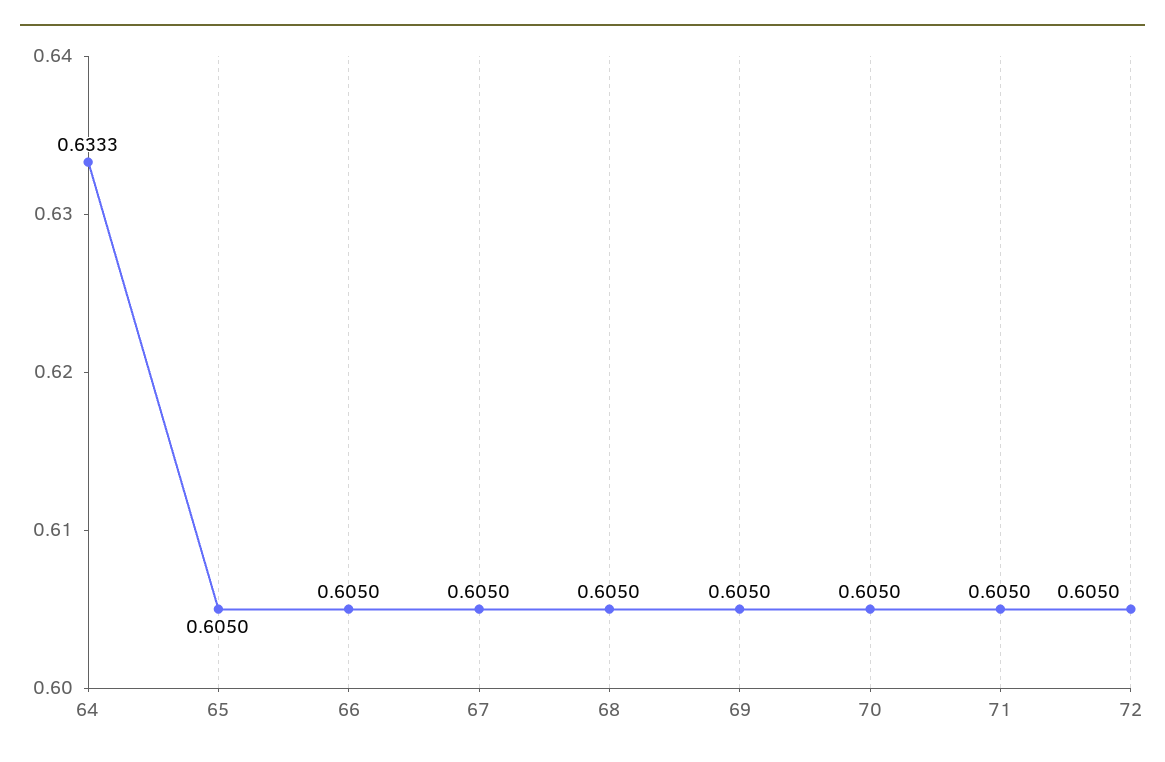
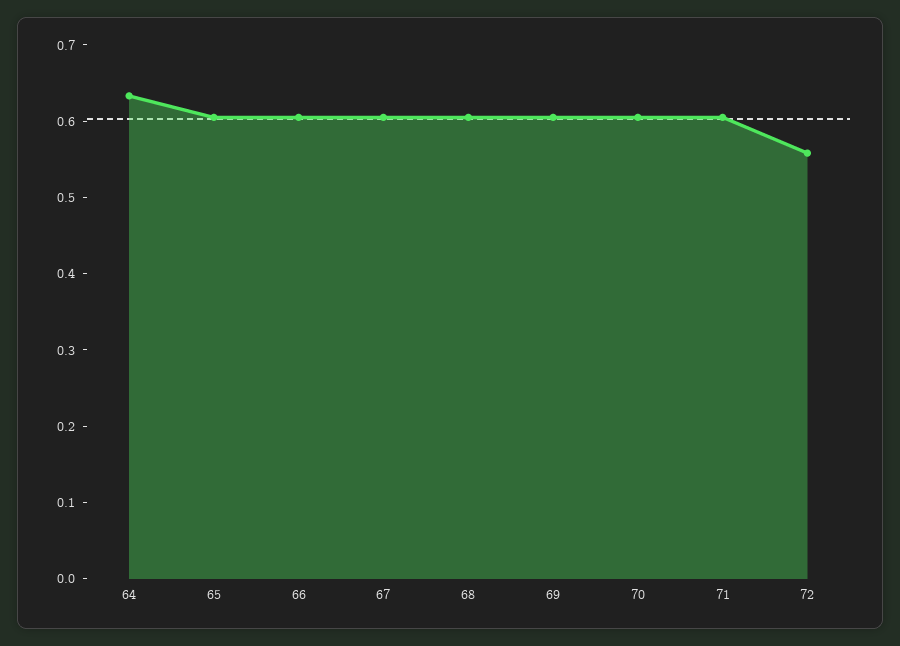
  {
    "64": 0.6333,
    "65": 0.605,
    "66": 0.605,
    "67": 0.605,
    "68": 0.605,
    "69": 0.605,
    "70": 0.605,
    "71": 0.605,
-   "72": 0.605
+   "72": 0.56
  }

